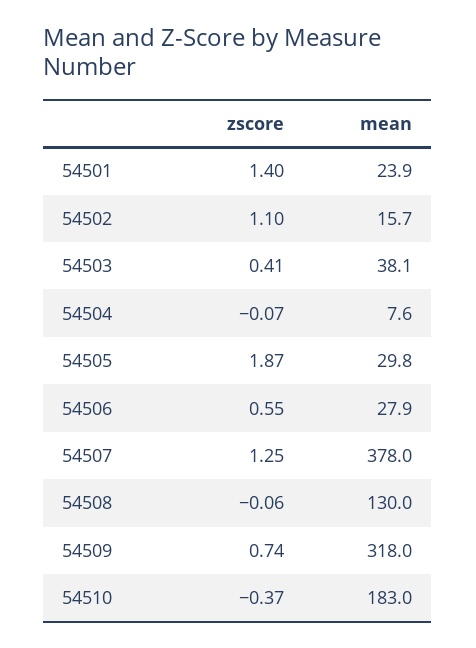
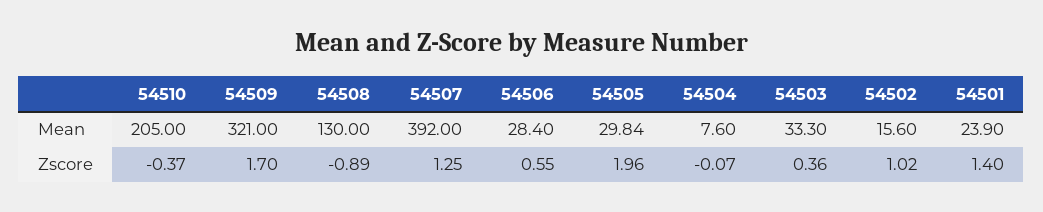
  {
    "zscore": {
      "54501": 1.4,
-     "54502": 1.1,
+     "54502": 1.02,
-     "54503": 0.41,
+     "54503": 0.36,
      "54504": -0.07,
-     "54505": 1.87,
+     "54505": 1.96,
      "54506": 0.55,
      "54507": 1.25,
-     "54508": -0.06,
+     "54508": -0.89,
-     "54509": 0.74,
+     "54509": 1.7,
      "54510": -0.37
    },
    "mean": {
      "54501": 23.9,
-     "54502": 15.7,
+     "54502": 15.6,
-     "54503": 38.1,
+     "54503": 33.3,
      "54504": 7.6,
-     "54505": 29.8,
+     "54505": 29.84,
-     "54506": 27.9,
+     "54506": 28.4,
-     "54507": 378,
+     "54507": 392,
      "54508": 130,
-     "54509": 318,
+     "54509": 321,
-     "54510": 183
+     "54510": 205
    }
  }

